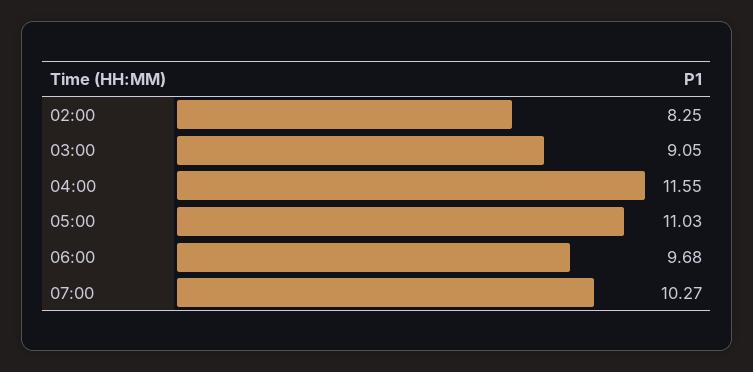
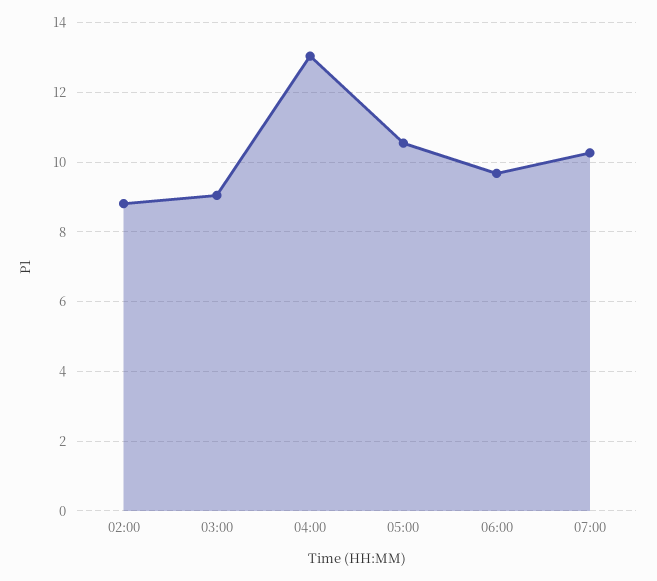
  {
-   "02:00": 8.25,
+   "02:00": 8.8,
    "03:00": 9.05,
-   "04:00": 11.55,
+   "04:00": 13,
-   "05:00": 11.03,
+   "05:00": 10.6,
    "06:00": 9.68,
    "07:00": 10.27
  }

